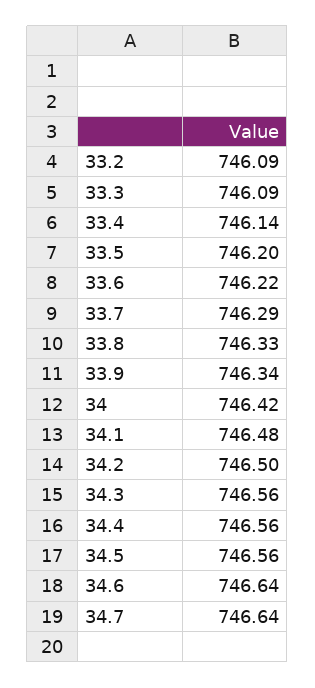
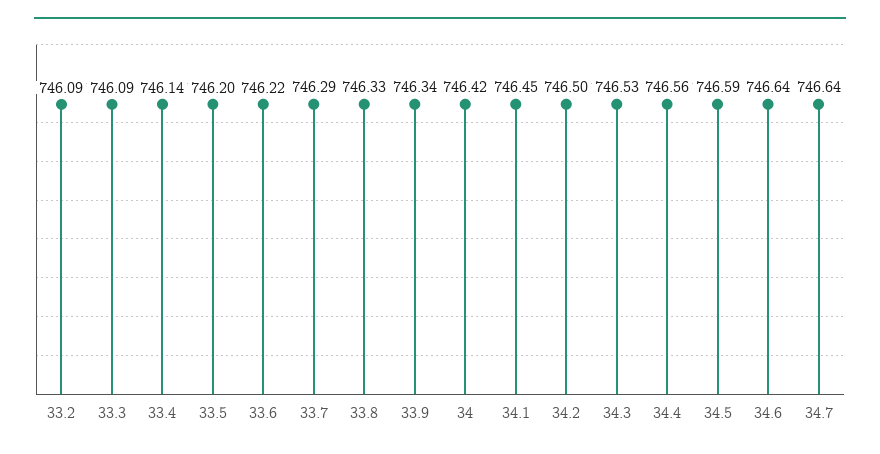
  {
    "33.2": 746.09,
    "33.3": 746.09,
    "33.4": 746.14,
    "33.5": 746.2,
    "33.6": 746.22,
    "33.7": 746.29,
    "33.8": 746.33,
    "33.9": 746.34,
    "34": 746.42,
-   "34.1": 746.48,
+   "34.1": 746.45,
    "34.2": 746.5,
-   "34.3": 746.56,
+   "34.3": 746.53,
    "34.4": 746.56,
-   "34.5": 746.56,
+   "34.5": 746.59,
    "34.6": 746.64,
    "34.7": 746.64
  }

